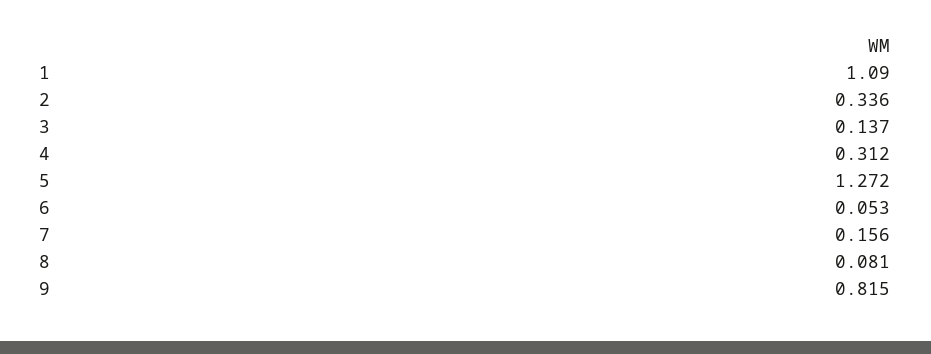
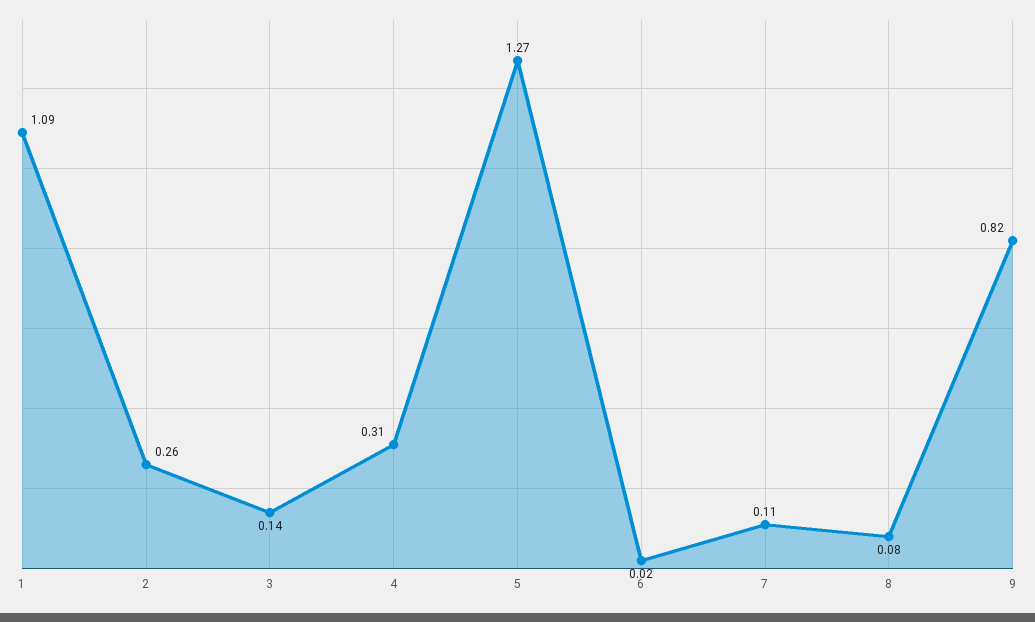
  {
    "1": 1.09,
-   "2": 0.336,
+   "2": 0.26,
    "3": 0.137,
    "4": 0.312,
    "5": 1.272,
-   "6": 0.053,
+   "6": 0.02,
-   "7": 0.156,
+   "7": 0.11,
    "8": 0.081,
    "9": 0.815
  }

